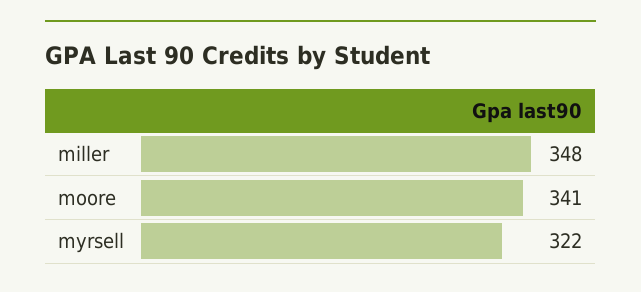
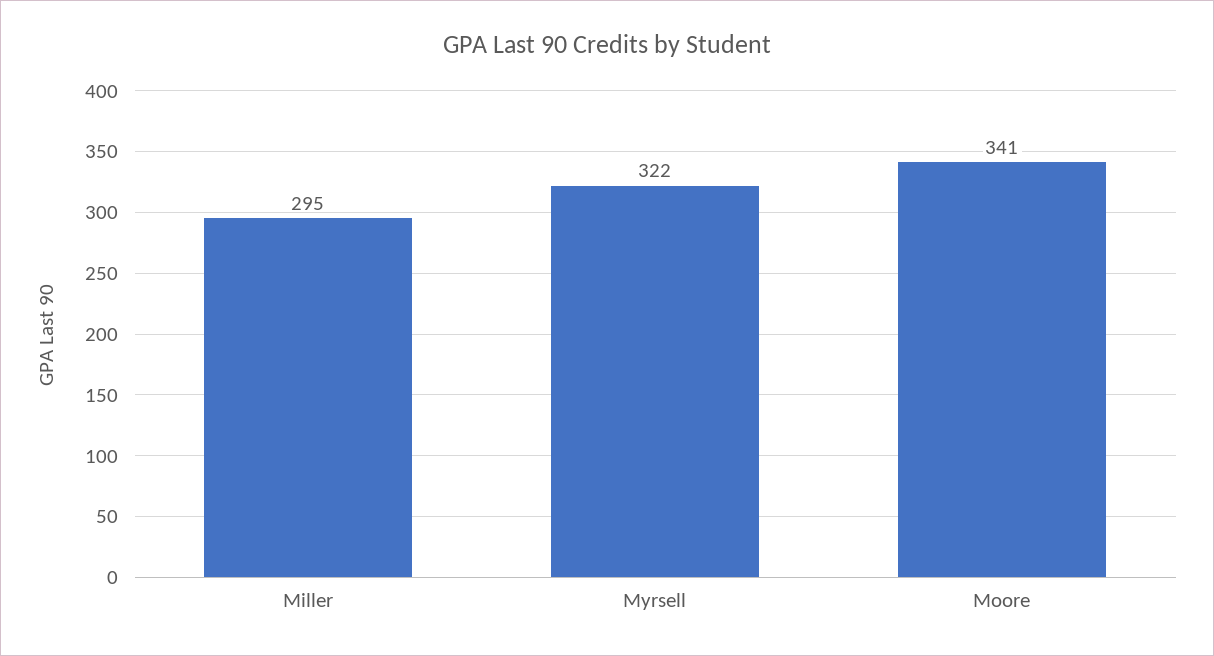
  {
-   "miller": 348,
+   "miller": 295,
    "moore": 341,
    "myrsell": 322
  }

